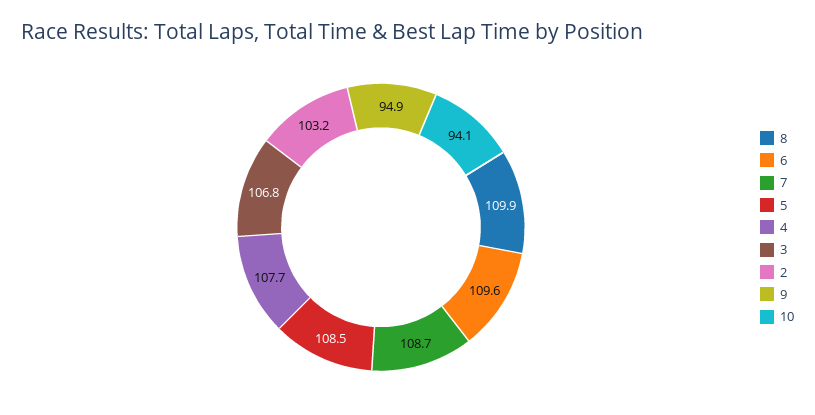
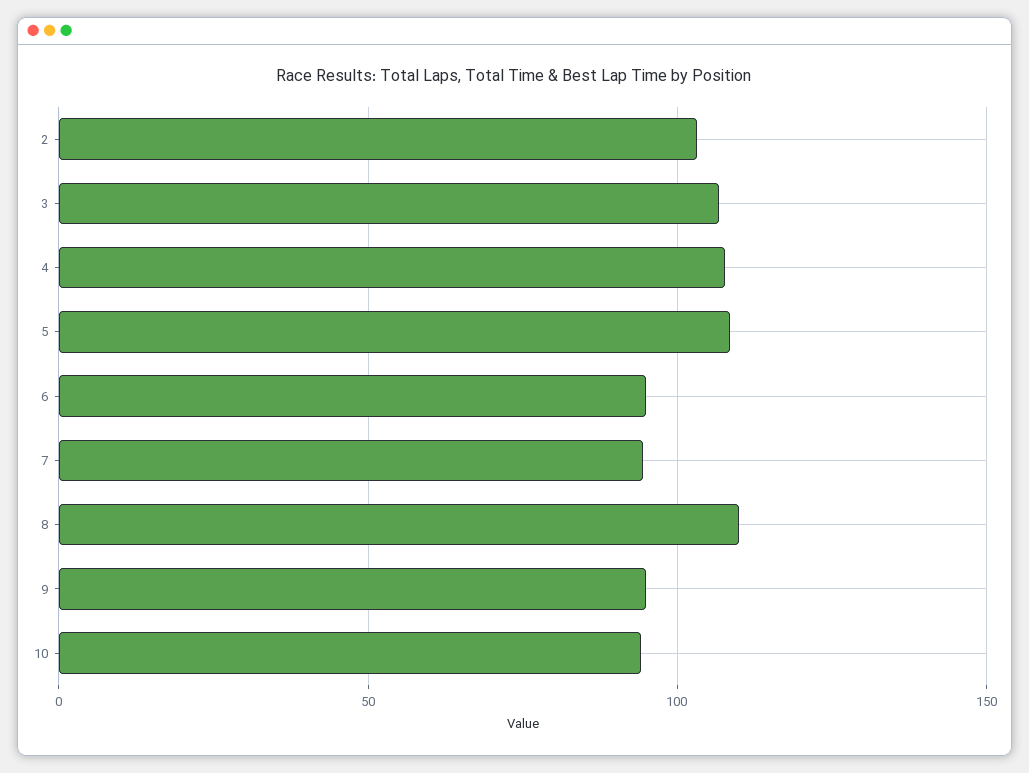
  {
    "8": 109.9,
-   "6": 109.6,
+   "6": 95,
-   "7": 108.7,
+   "7": 95,
    "5": 108.5,
    "4": 107.7,
    "3": 106.8,
    "2": 103.2,
    "9": 94.9,
    "10": 94.1
  }

